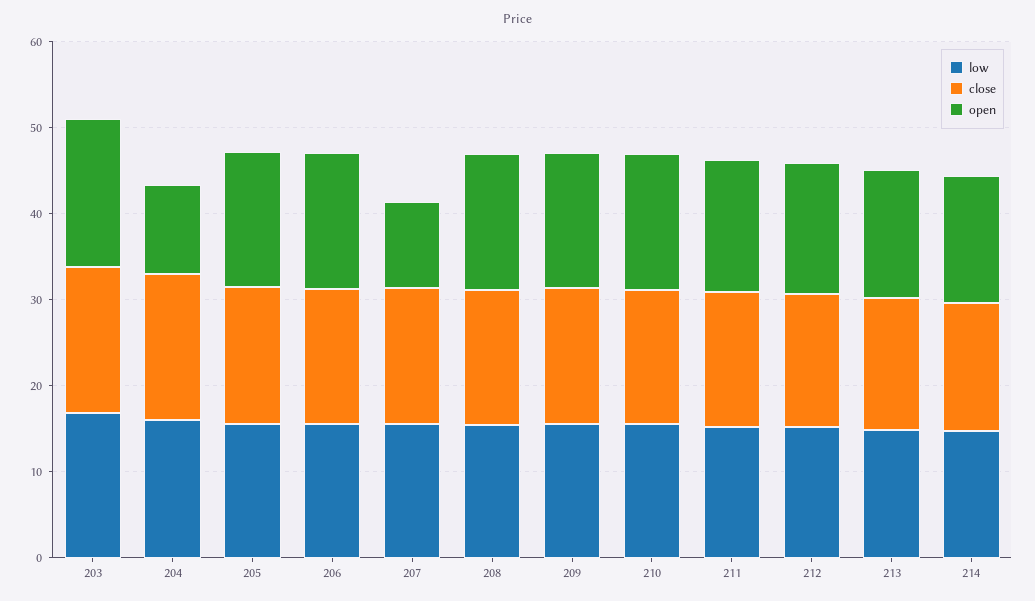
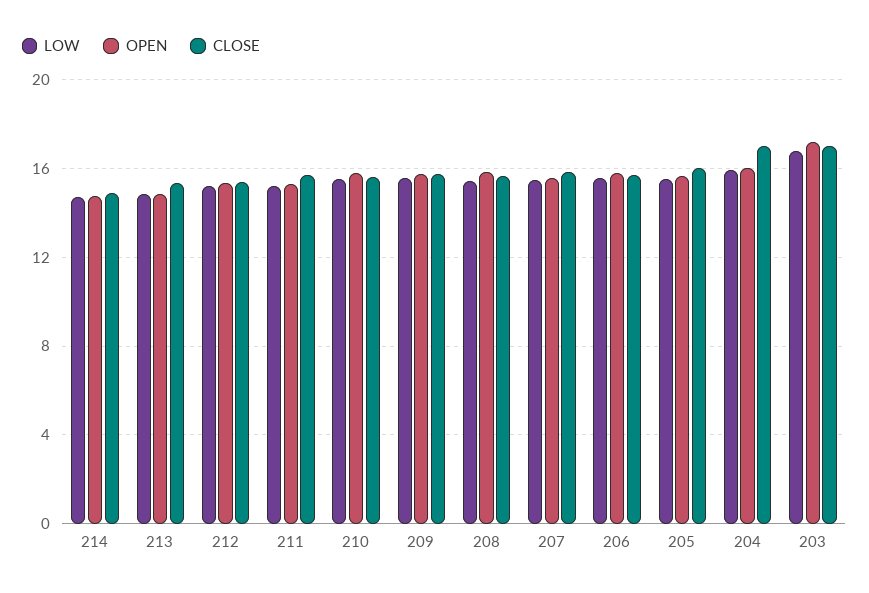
  {
    "low": {
      "203": 17,
      "204": 16,
      "205": 15.5,
      "206": 15.5,
      "207": 15.5,
      "208": 15.5,
      "209": 15.5,
      "210": 15.5,
      "211": 15,
      "212": 15,
      "213": 15,
      "214": 14.5
    },
    "close": {
      "203": 17,
      "204": 17,
      "205": 16,
      "206": 15.5,
      "207": 16,
      "208": 15.5,
      "209": 16,
      "210": 15.5,
      "211": 15.5,
      "212": 15.5,
      "213": 15.5,
      "214": 15
    },
    "open": {
      "203": 17,
-     "204": 10,
+     "204": 16,
      "205": 15.5,
      "206": 16,
-     "207": 10,
+     "207": 15.5,
      "208": 16,
      "209": 15.5,
      "210": 16,
      "211": 15.5,
      "212": 15.5,
      "213": 15,
      "214": 14.5
    }
  }

